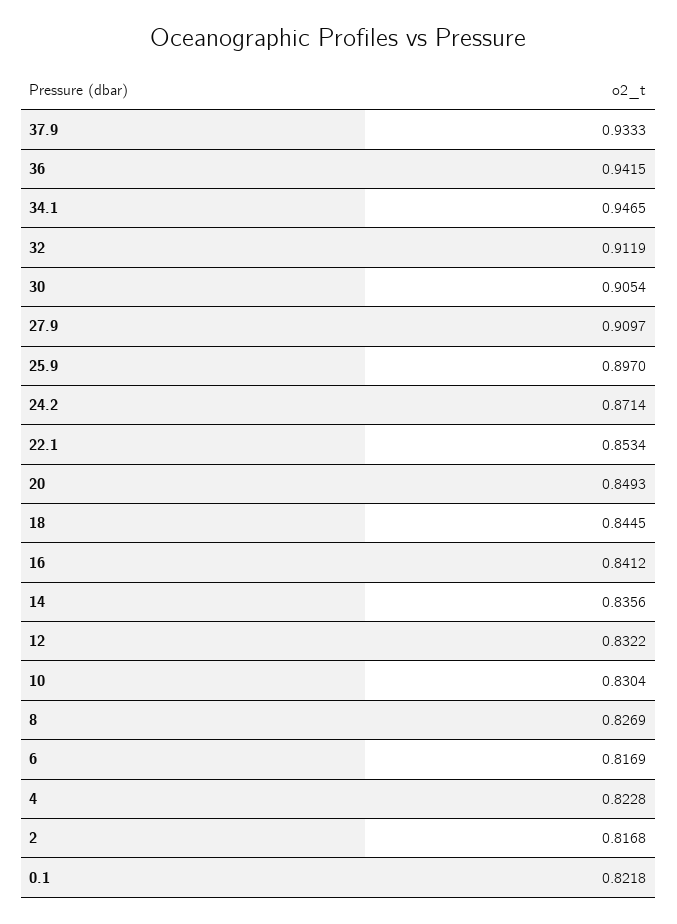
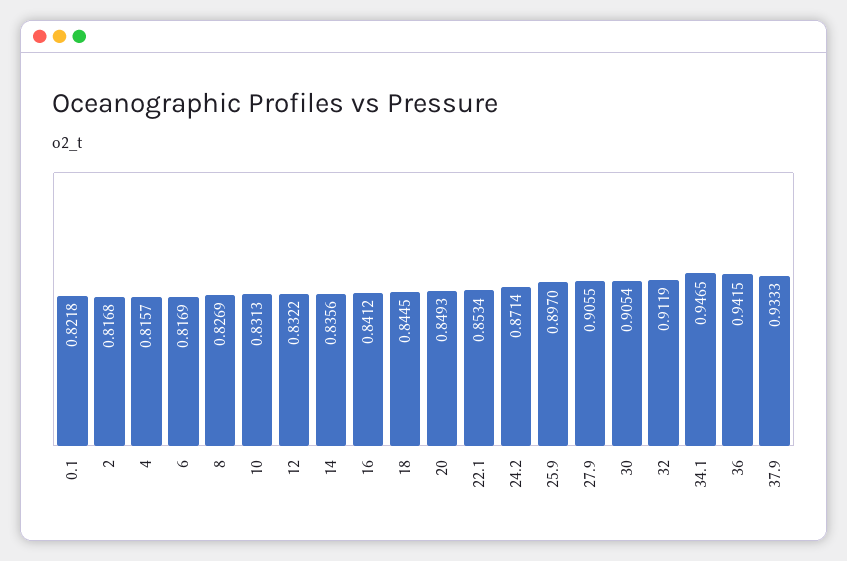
  {
    "37.9": 0.9333,
    "36": 0.9415,
    "34.1": 0.9465,
    "32": 0.9119,
    "30": 0.9054,
-   "27.9": 0.9097,
+   "27.9": 0.9055,
    "25.9": 0.897,
    "24.2": 0.8714,
    "22.1": 0.8534,
    "20": 0.8493,
    "18": 0.8445,
    "16": 0.8412,
    "14": 0.8356,
    "12": 0.8322,
-   "10": 0.8304,
+   "10": 0.8313,
    "8": 0.8269,
    "6": 0.8169,
-   "4": 0.8228,
+   "4": 0.8157,
    "2": 0.8168,
    "0.1": 0.8218
  }

